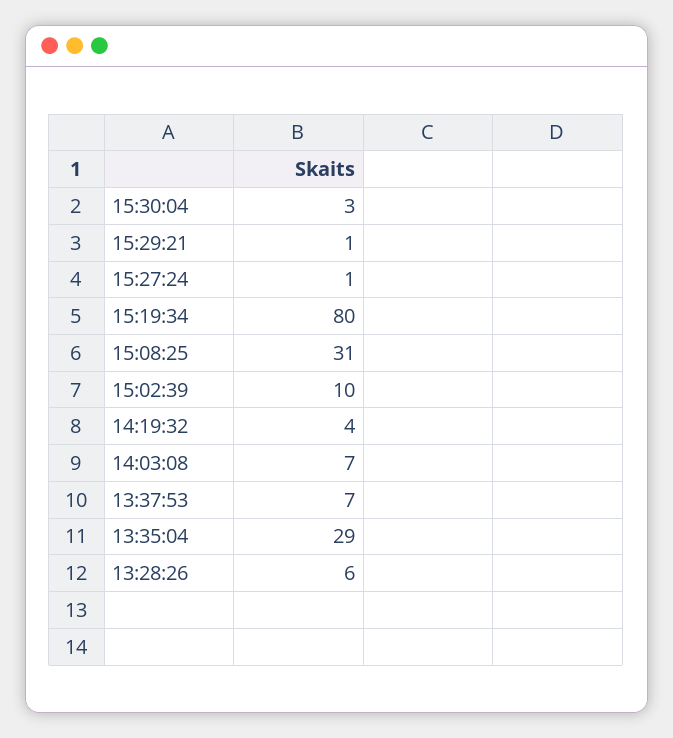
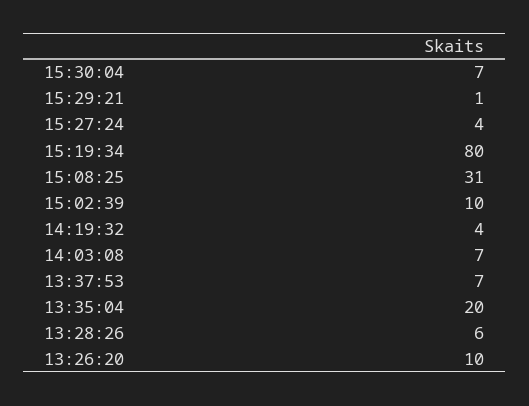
  {
-   "15:30:04": 3,
+   "15:30:04": 7,
    "15:29:21": 1,
-   "15:27:24": 1,
+   "15:27:24": 4,
    "15:19:34": 80,
    "15:08:25": 31,
    "15:02:39": 10,
    "14:19:32": 4,
    "14:03:08": 7,
    "13:37:53": 7,
-   "13:35:04": 29,
+   "13:35:04": 20,
-   "13:28:26": 6
+   "13:28:26": 6,
+   "13:26:20": 10
  }

